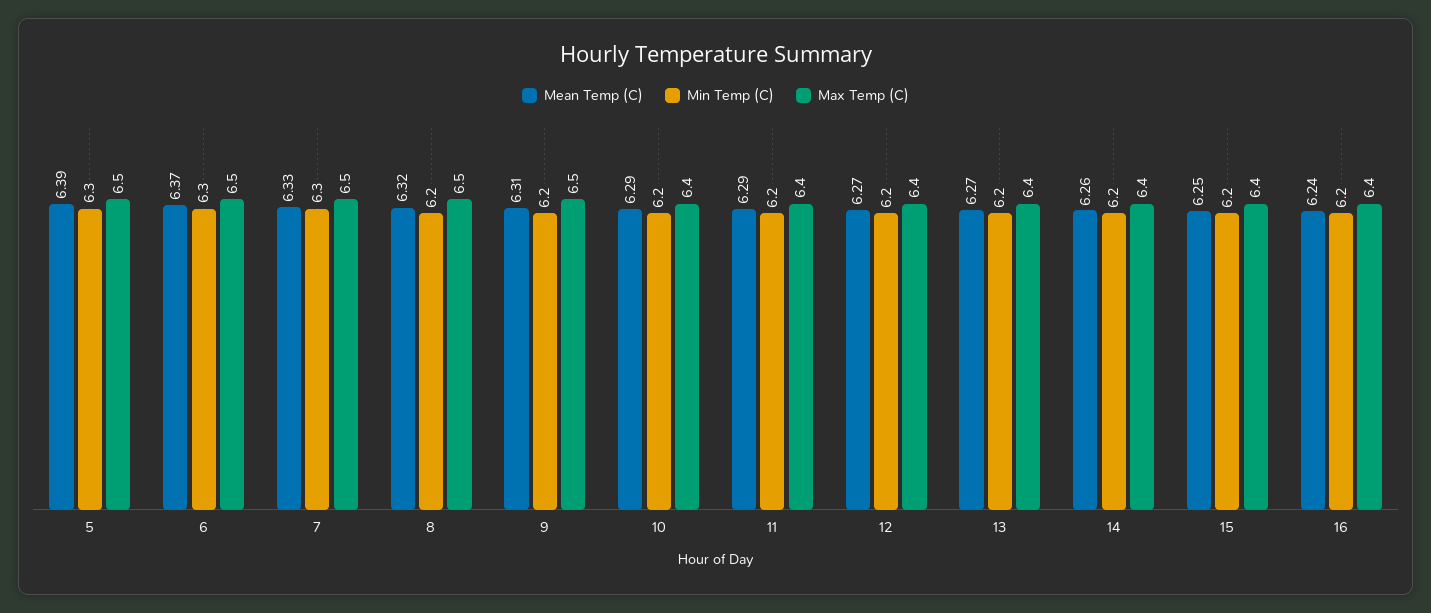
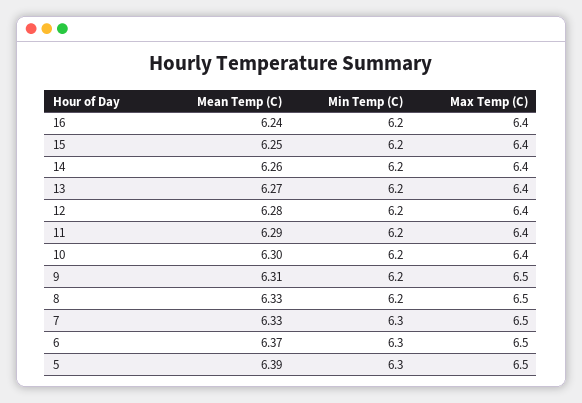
  {
    "Mean Temp (C)": {
      "5": 6.39,
      "6": 6.37,
      "7": 6.33,
-     "8": 6.32,
+     "8": 6.33,
      "9": 6.31,
-     "10": 6.29,
+     "10": 6.3,
      "11": 6.29,
-     "12": 6.27,
+     "12": 6.28,
      "13": 6.27,
      "14": 6.26,
      "15": 6.25,
      "16": 6.24
    },
    "Min Temp (C)": {
      "5": 6.3,
      "6": 6.3,
      "7": 6.3,
      "8": 6.2,
      "9": 6.2,
      "10": 6.2,
      "11": 6.2,
      "12": 6.2,
      "13": 6.2,
      "14": 6.2,
      "15": 6.2,
      "16": 6.2
    },
    "Max Temp (C)": {
      "5": 6.5,
      "6": 6.5,
      "7": 6.5,
      "8": 6.5,
      "9": 6.5,
      "10": 6.4,
      "11": 6.4,
      "12": 6.4,
      "13": 6.4,
      "14": 6.4,
      "15": 6.4,
      "16": 6.4
    }
  }

